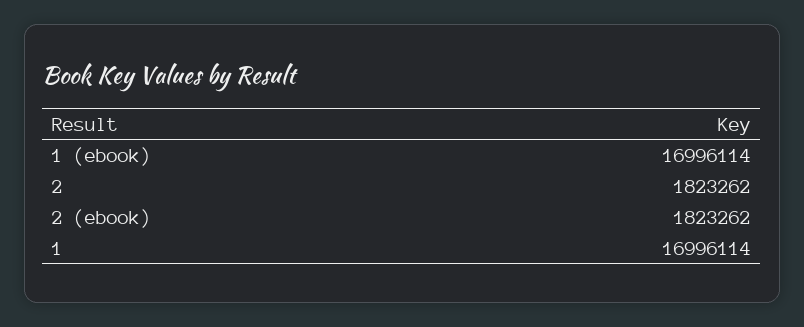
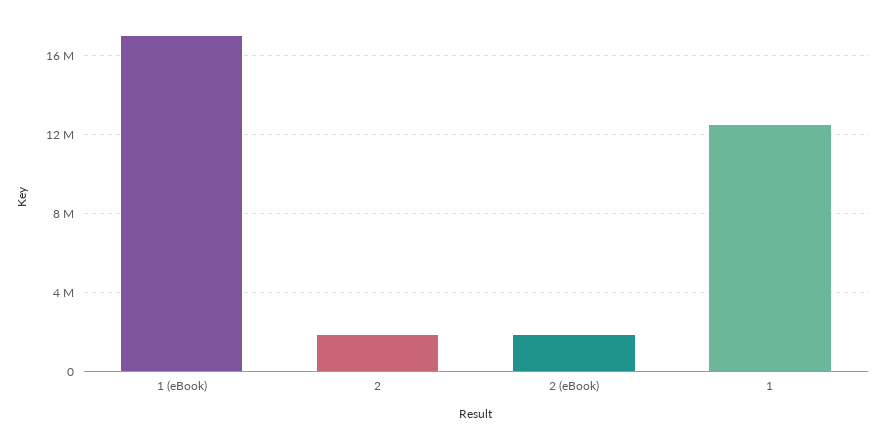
  {
    "1 (ebook)": 16996114,
    "2": 1823262,
    "2 (ebook)": 1823262,
-   "1": 16996114
+   "1": 12500000
  }

